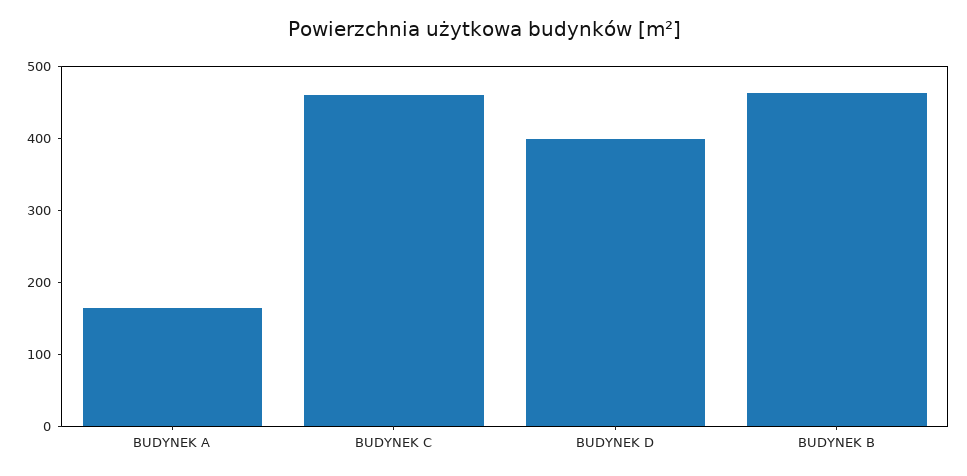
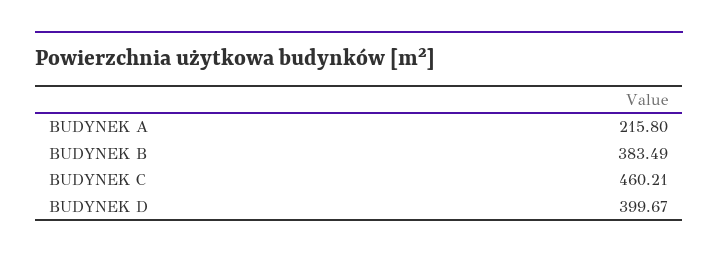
  {
-   "BUDYNEK A": 160,
+   "BUDYNEK A": 215.8,
    "BUDYNEK C": 460.21,
    "BUDYNEK D": 399.67,
-   "BUDYNEK B": 460
+   "BUDYNEK B": 383.49
  }

